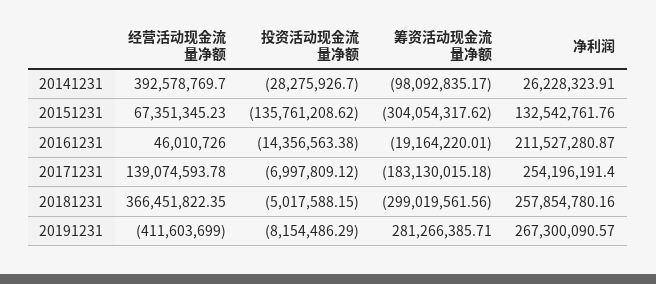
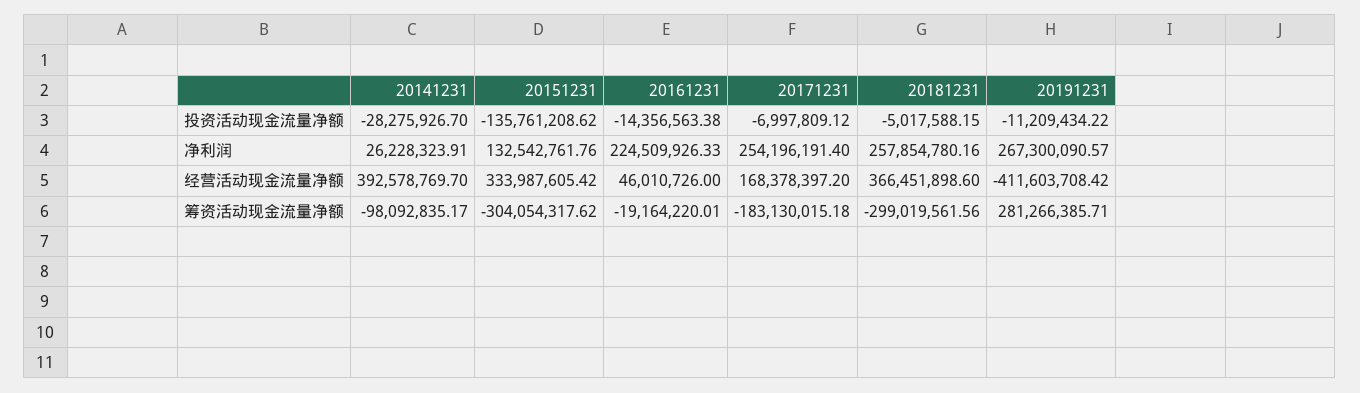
  {
    "经营活动现金流量净额": {
      "20141231": 392578769.7,
-     "20151231": 67351345.23,
+     "20151231": 333987605.42,
      "20161231": 46010726,
-     "20171231": 139074593.78,
+     "20171231": 168378397.2,
-     "20181231": 366451822.35,
+     "20181231": 366451898.6,
-     "20191231": -411603699
+     "20191231": -411603708.42
    },
    "投资活动现金流量净额": {
      "20141231": -28275926.7,
      "20151231": -135761208.62,
      "20161231": -14356563.38,
      "20171231": -6997809.12,
      "20181231": -5017588.15,
-     "20191231": -8154486.29
+     "20191231": -11209434.22
    },
    "筹资活动现金流量净额": {
      "20141231": -98092835.17,
      "20151231": -304054317.62,
      "20161231": -19164220.01,
      "20171231": -183130015.18,
      "20181231": -299019561.56,
      "20191231": 281266385.71
    },
    "净利润": {
      "20141231": 26228323.91,
      "20151231": 132542761.76,
-     "20161231": 211527280.87,
+     "20161231": 224509926.33,
      "20171231": 254196191.4,
      "20181231": 257854780.16,
      "20191231": 267300090.57
    }
  }

